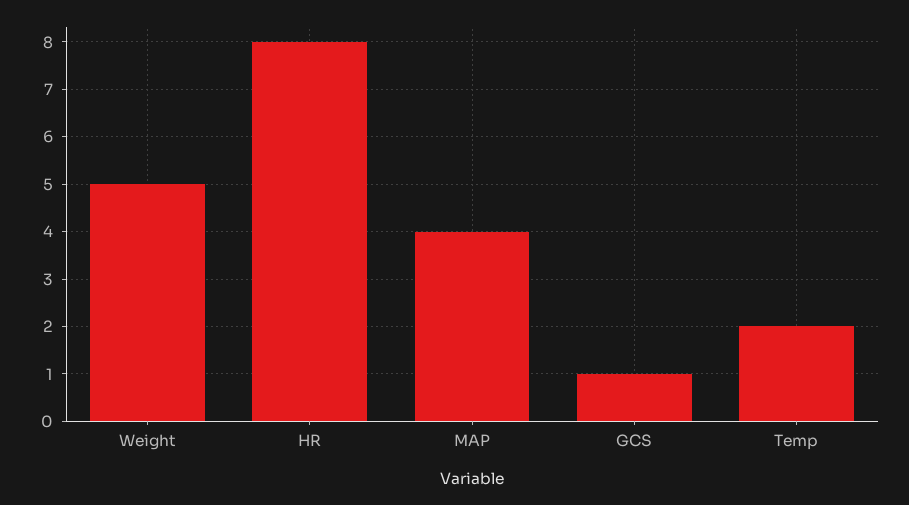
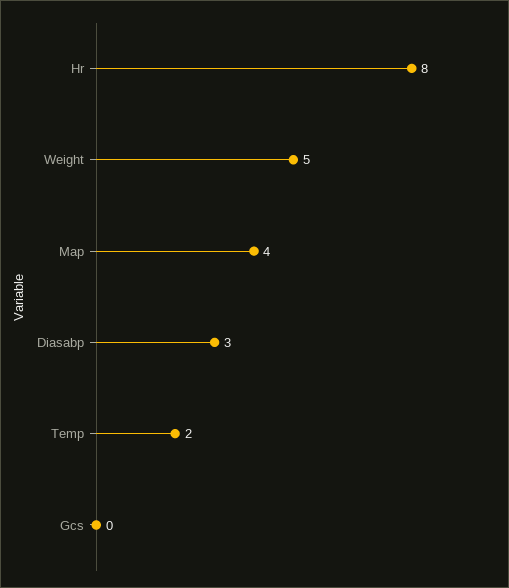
  {
    "Weight": 5,
    "HR": 8,
    "MAP": 4,
-   "GCS": 1,
+   "GCS": 0,
-   "Temp": 2
+   "Temp": 2,
+   "Diasabp": 3
  }

